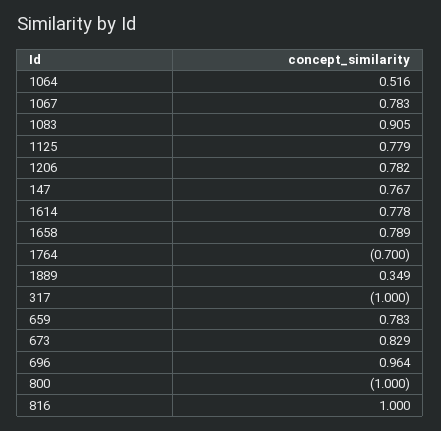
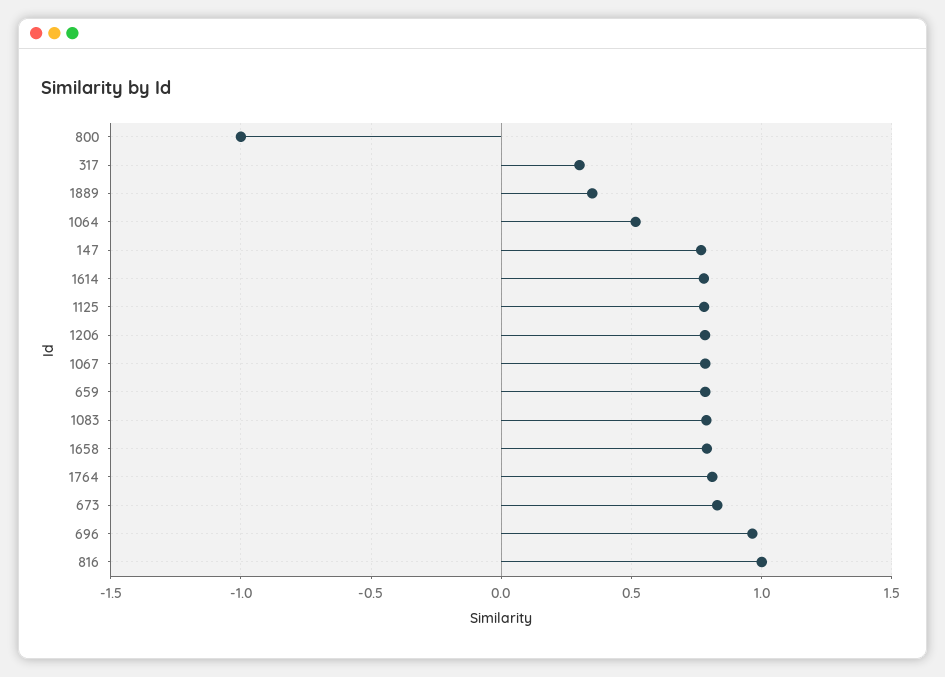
  {
    "1064": 0.516,
    "1067": 0.783,
-   "1083": 0.905,
+   "1083": 0.8,
    "1125": 0.779,
    "1206": 0.782,
    "147": 0.767,
    "1614": 0.778,
    "1658": 0.789,
-   "1764": -0.7,
+   "1764": 0.8,
    "1889": 0.349,
-   "317": -1,
+   "317": 0.3,
    "659": 0.783,
    "673": 0.829,
    "696": 0.964,
    "800": -1,
    "816": 1
  }

